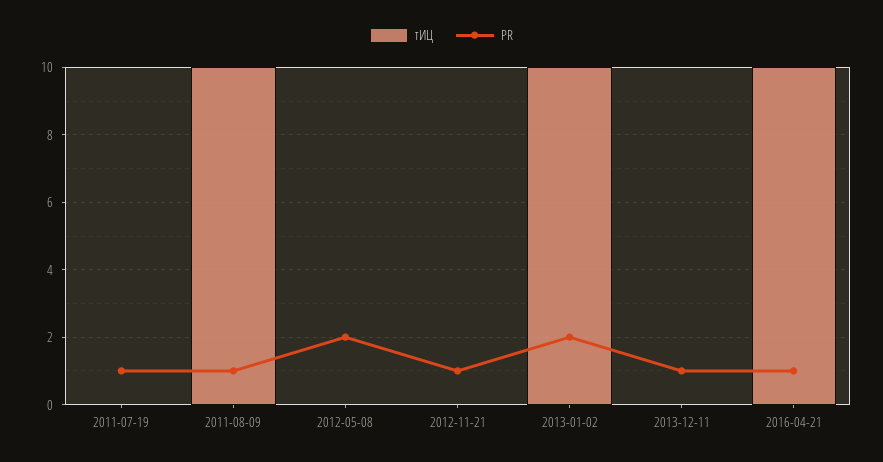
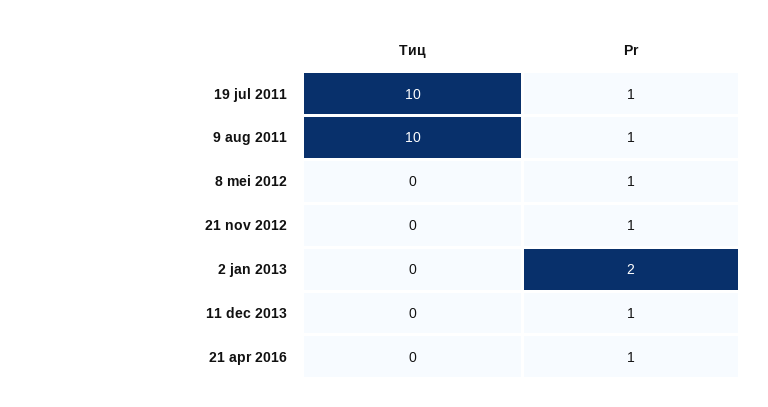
  {
    "тИЦ": {
-     "2011-07-19": 0,
+     "2011-07-19": 10,
      "2011-08-09": 10,
      "2012-05-08": 0,
      "2012-11-21": 0,
-     "2013-01-02": 10,
+     "2013-01-02": 0,
      "2013-12-11": 0,
-     "2016-04-21": 10
+     "2016-04-21": 0
    },
    "PR": {
      "2011-07-19": 1,
      "2011-08-09": 1,
-     "2012-05-08": 2,
+     "2012-05-08": 1,
      "2012-11-21": 1,
      "2013-01-02": 2,
      "2013-12-11": 1,
      "2016-04-21": 1
    }
  }

